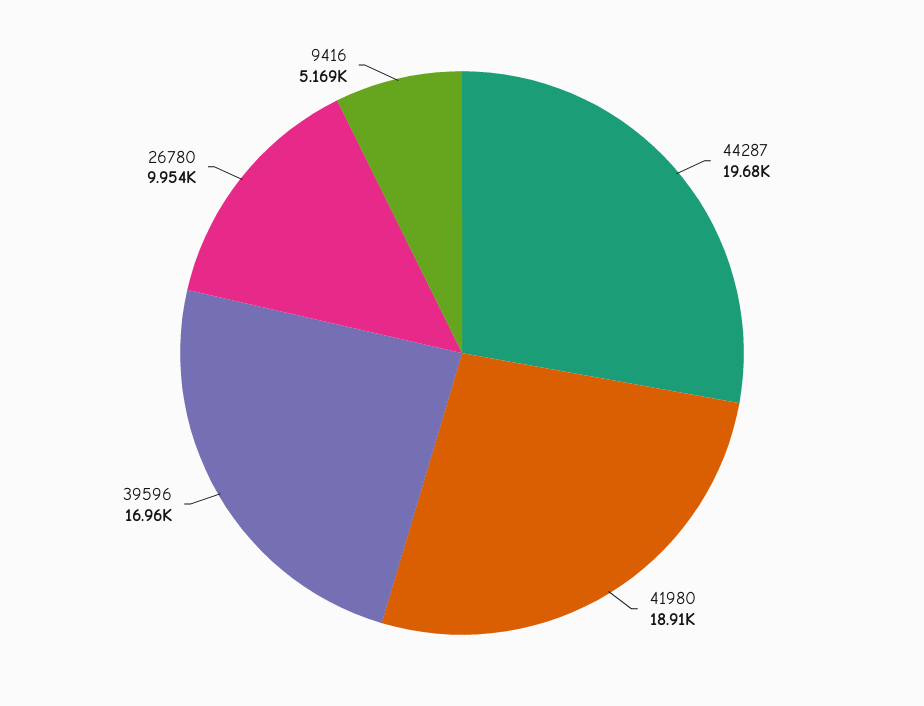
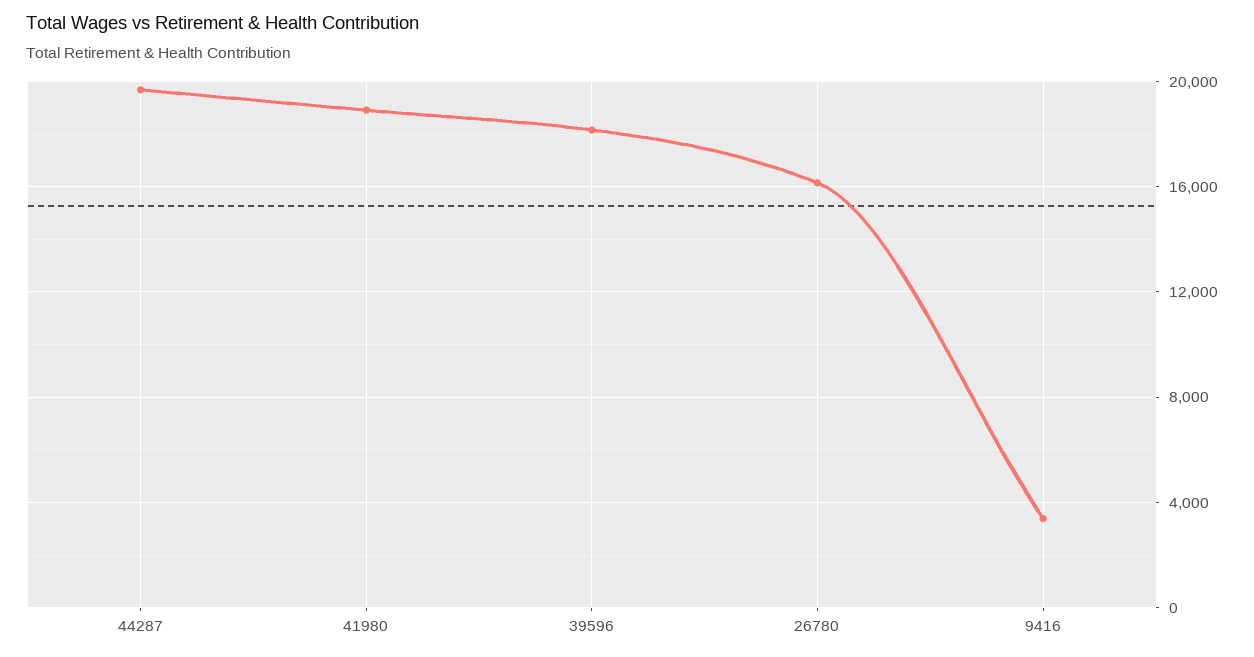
  {
    "44287": 19680,
    "41980": 18910,
-   "39596": 16960,
+   "39596": 18000,
-   "26780": 9954,
+   "26780": 16000,
-   "9416": 5169
+   "9416": 3500
  }

